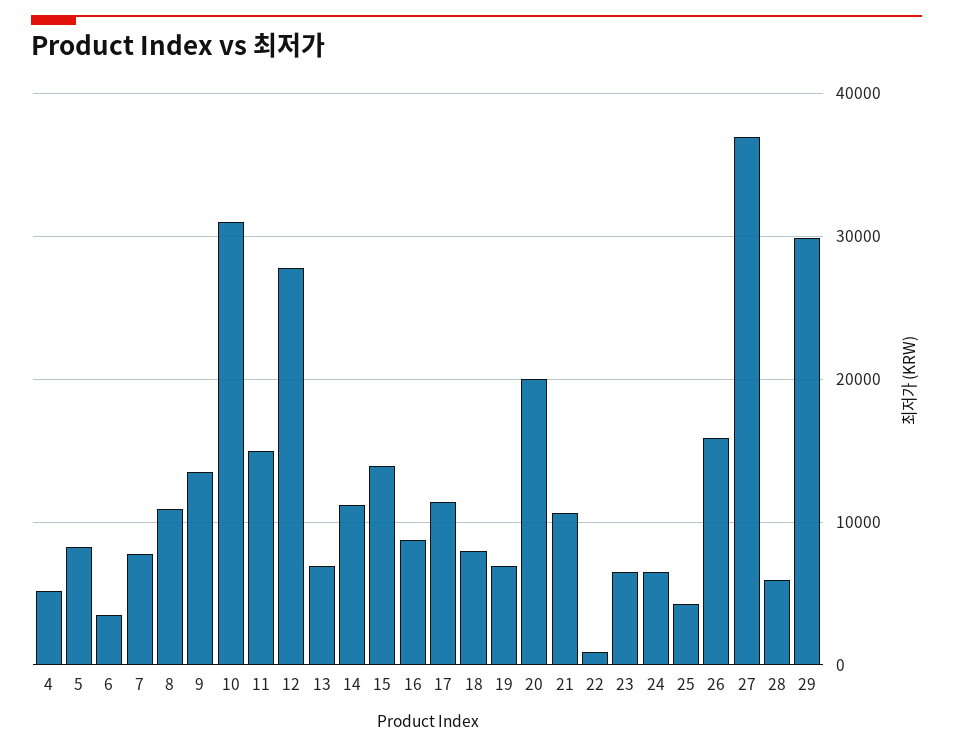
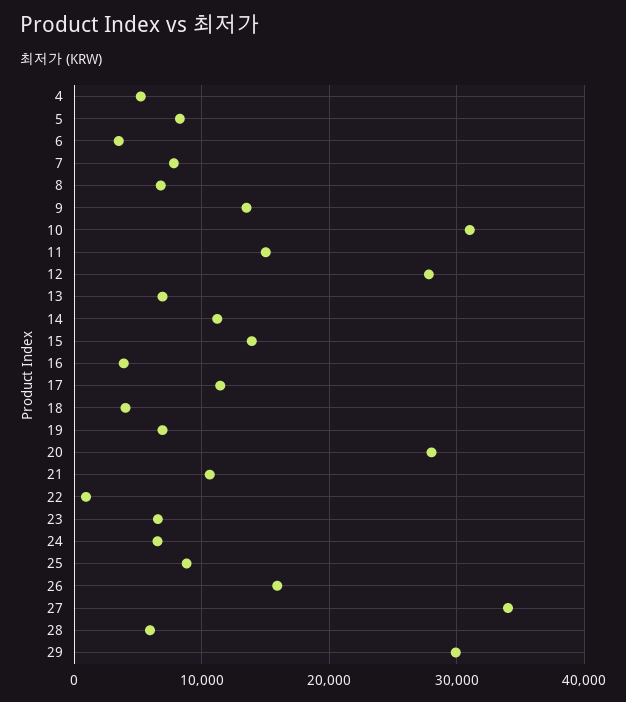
  {
    "4": 5000,
    "5": 8000,
    "6": 3000,
    "7": 8000,
-   "8": 11000,
+   "8": 7000,
    "9": 14000,
    "10": 31000,
    "11": 15000,
    "12": 28000,
    "13": 7000,
    "14": 11000,
    "15": 14000,
-   "16": 9000,
+   "16": 4000,
    "17": 11000,
-   "18": 8000,
+   "18": 4000,
    "19": 7000,
-   "20": 20000,
+   "20": 28000,
    "21": 11000,
    "22": 1000,
    "23": 7000,
    "24": 7000,
-   "25": 4000,
+   "25": 9000,
    "26": 16000,
-   "27": 37000,
+   "27": 34000,
    "28": 6000,
    "29": 30000
  }

